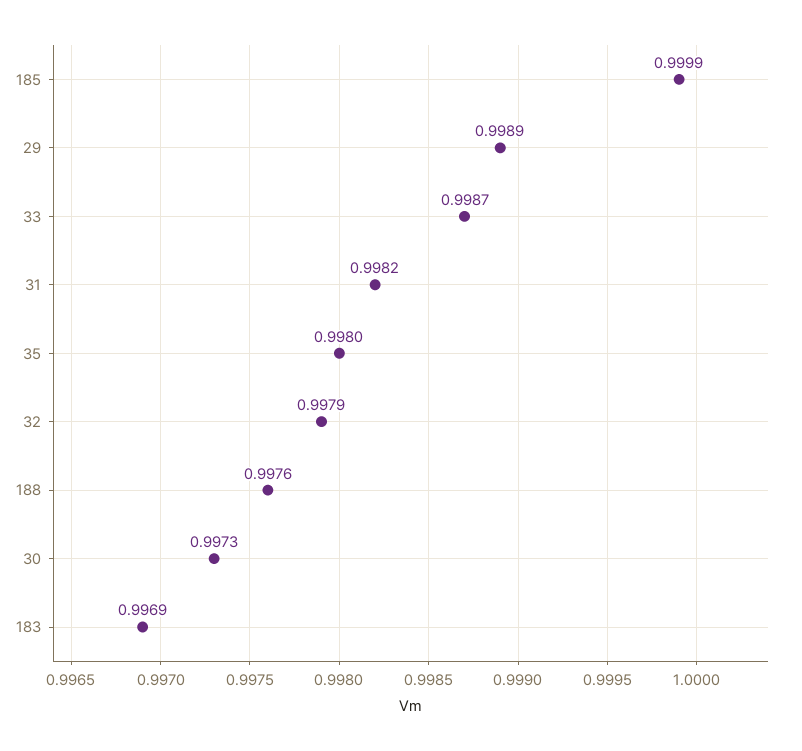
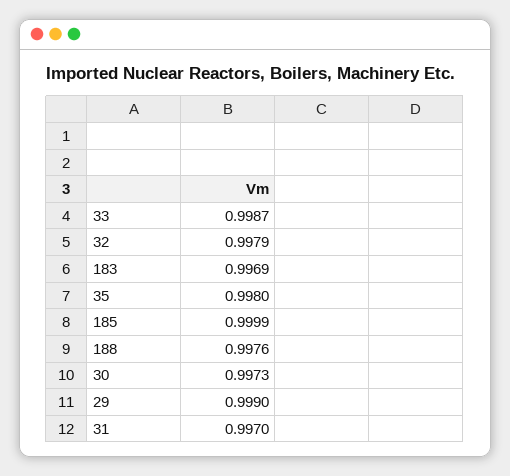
  {
    "185": 0.9999,
-   "29": 0.9989,
+   "29": 0.999,
    "33": 0.9987,
-   "31": 0.9982,
+   "31": 0.997,
    "35": 0.998,
    "32": 0.9979,
    "188": 0.9976,
    "30": 0.9973,
    "183": 0.9969
  }

